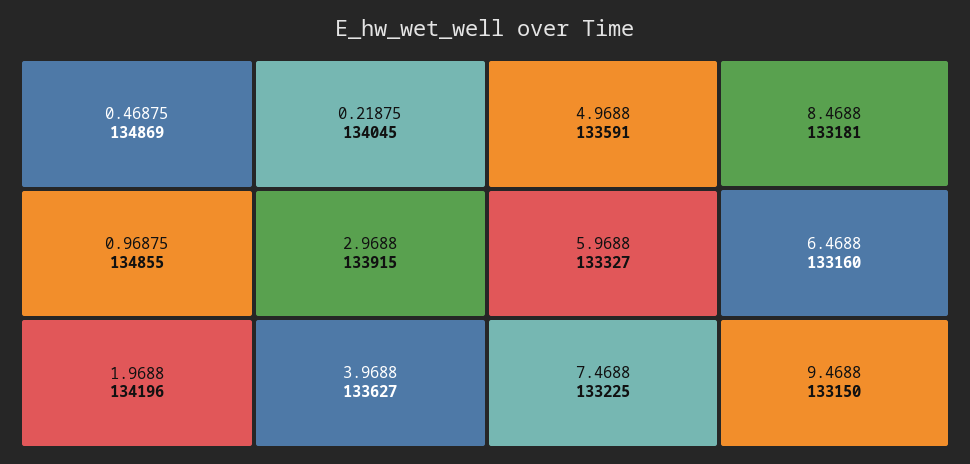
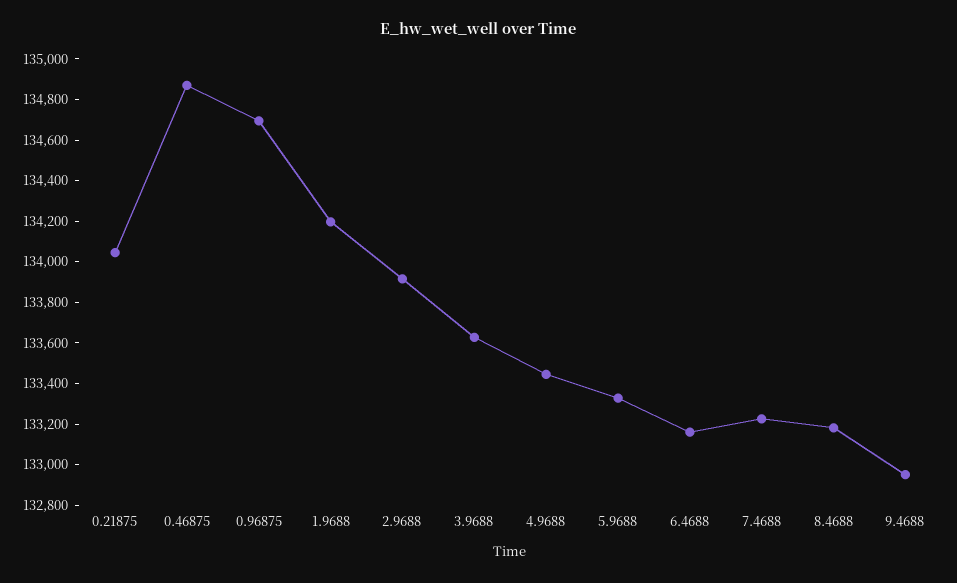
  {
    "0.46875": 134869,
-   "0.96875": 134855,
+   "0.96875": 134700,
    "1.9688": 134196,
    "0.21875": 134045,
    "2.9688": 133915,
    "3.9688": 133627,
-   "4.9688": 133591,
+   "4.9688": 133450,
    "5.9688": 133327,
    "7.4688": 133225,
    "8.4688": 133181,
    "6.4688": 133160,
-   "9.4688": 133150
+   "9.4688": 132950
  }

